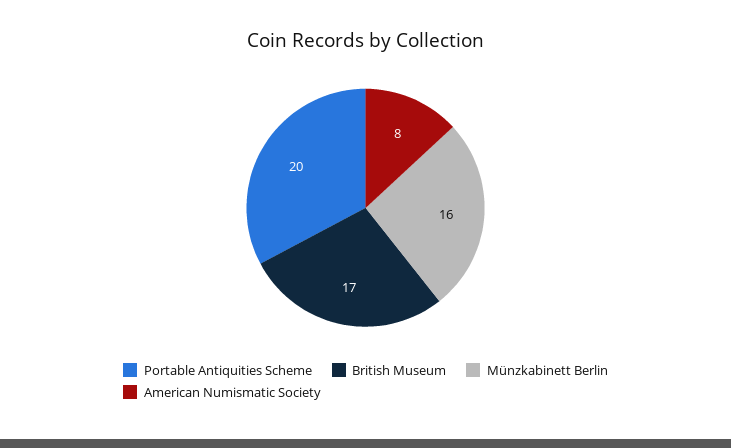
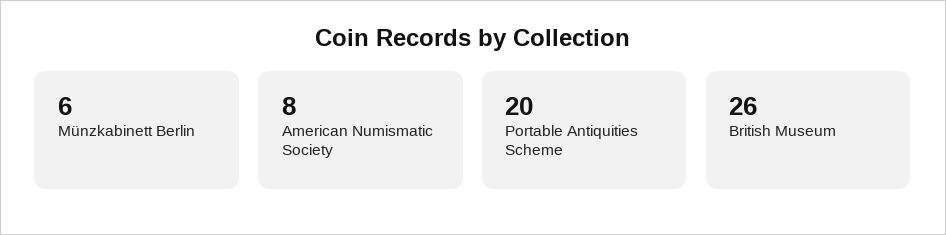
  {
    "Portable Antiquities Scheme": 20,
-   "British Museum": 17,
+   "British Museum": 26,
-   "Münzkabinett Berlin": 16,
+   "Münzkabinett Berlin": 6,
    "American Numismatic Society": 8
  }

